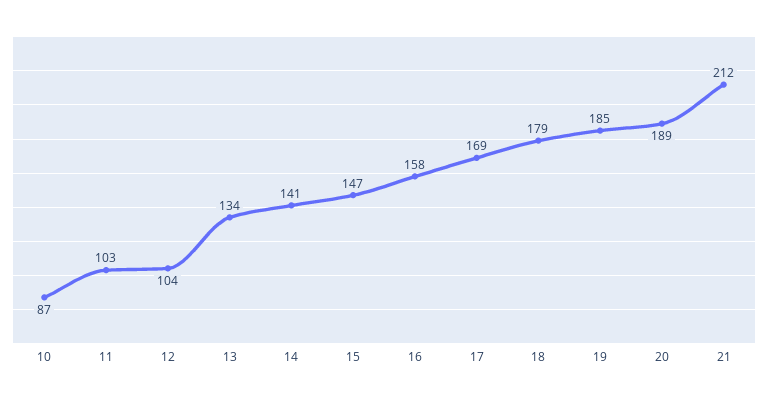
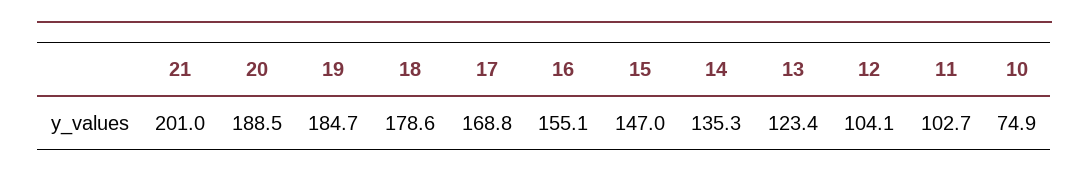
  {
-   "10": 87,
+   "10": 74.9,
    "11": 102.7,
    "12": 104.1,
-   "13": 134,
+   "13": 123.4,
-   "14": 141,
+   "14": 135.3,
    "15": 147,
-   "16": 158,
+   "16": 155.1,
    "17": 168.8,
    "18": 178.6,
    "19": 184.7,
    "20": 188.5,
-   "21": 212
+   "21": 201
  }

